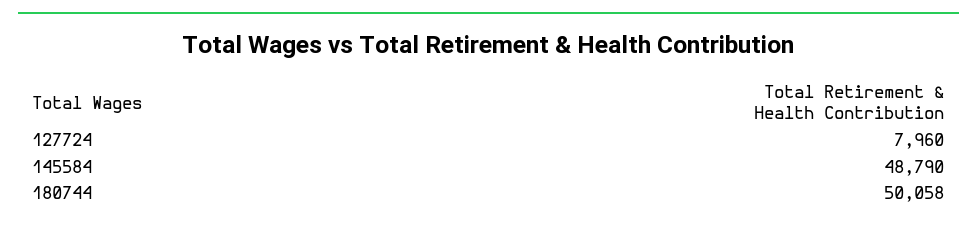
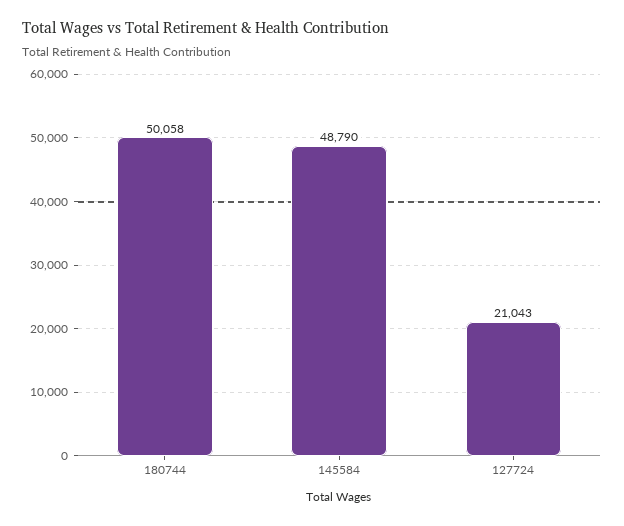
  {
-   "127724": 7960,
+   "127724": 21043,
    "145584": 48790,
    "180744": 50058
  }

